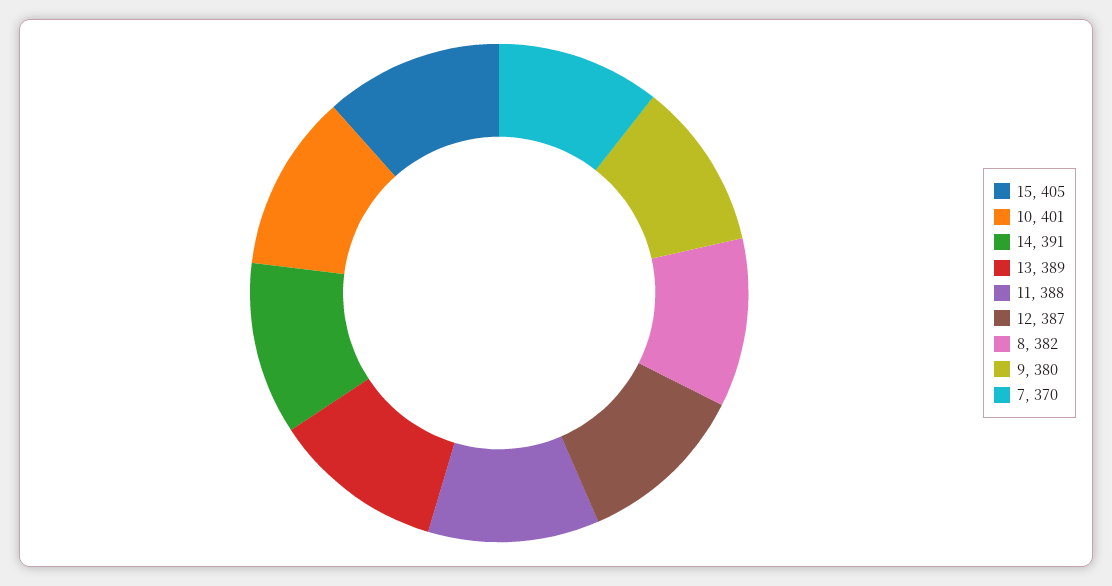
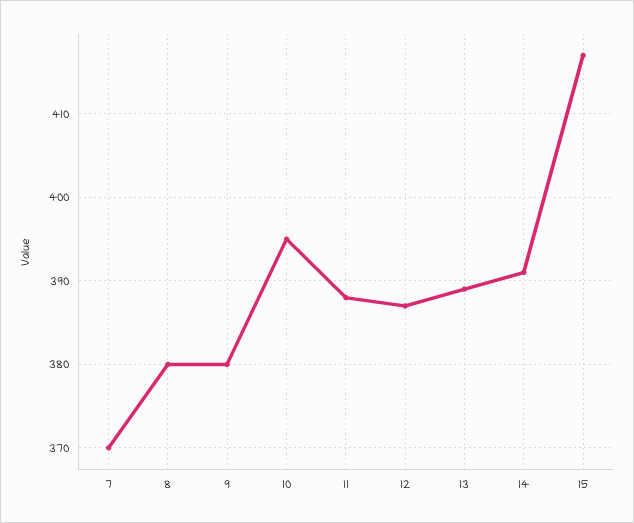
  {
-   "15": 405,
+   "15": 417,
-   "10": 401,
+   "10": 395,
    "14": 391,
    "13": 389,
    "11": 388,
    "12": 387,
-   "8": 382,
+   "8": 380,
    "9": 380,
    "7": 370
  }

